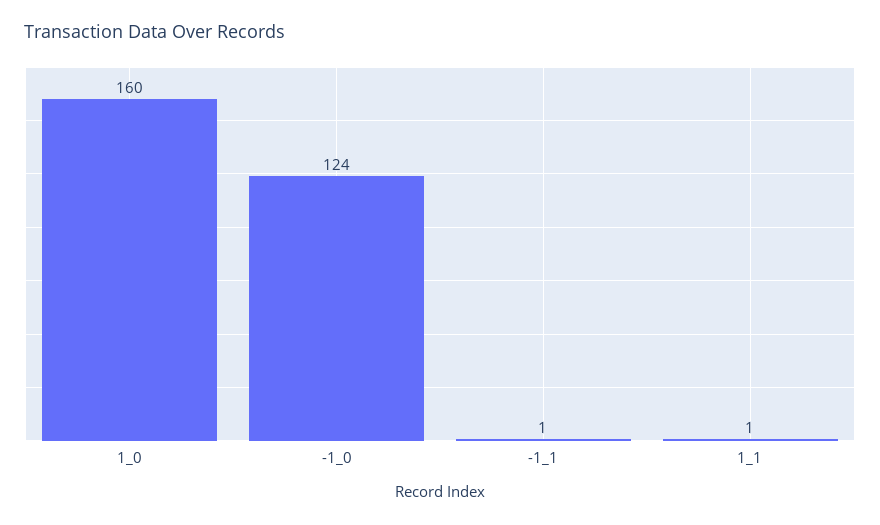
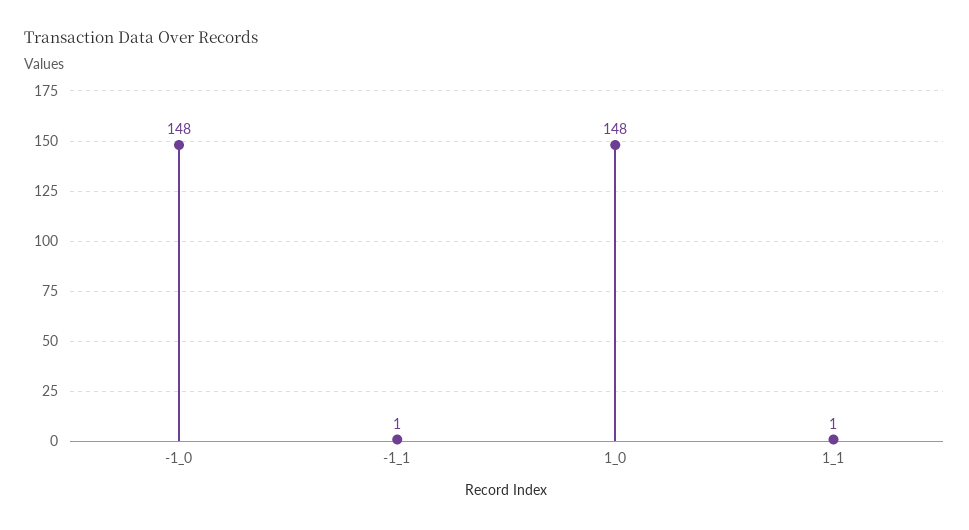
  {
-   "1_0": 160,
+   "1_0": 148,
-   "-1_0": 124,
+   "-1_0": 148,
    "-1_1": 1,
    "1_1": 1
  }

